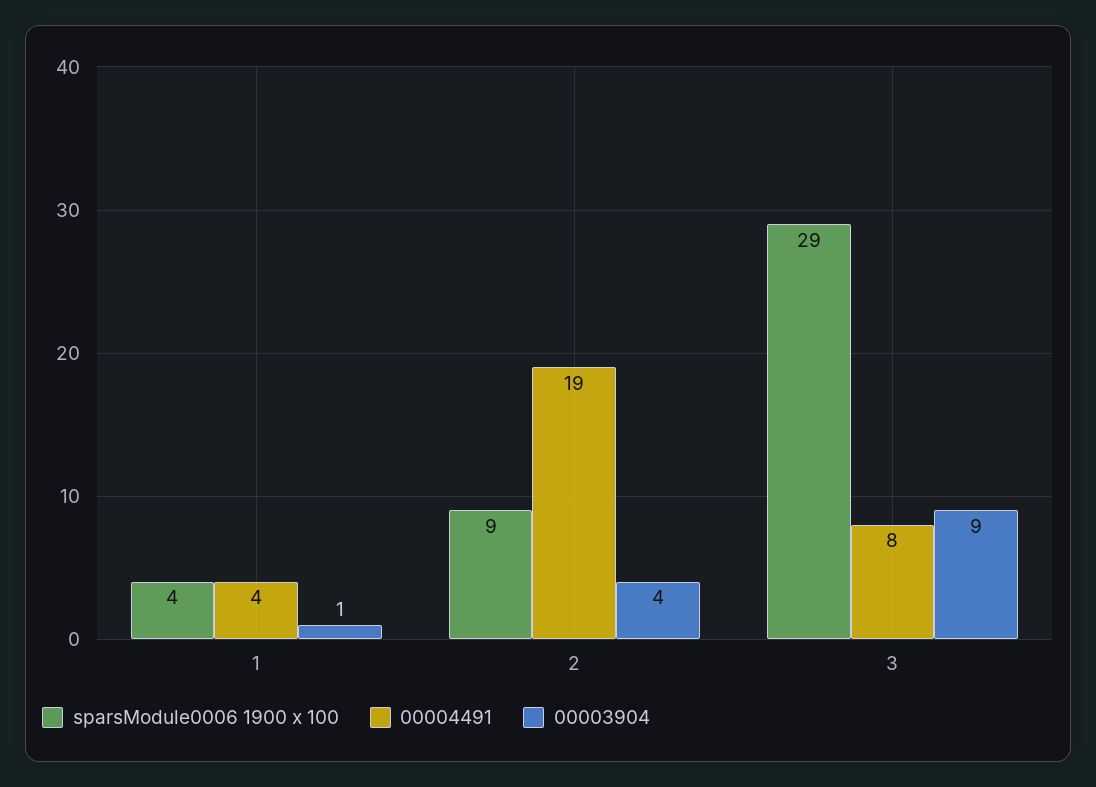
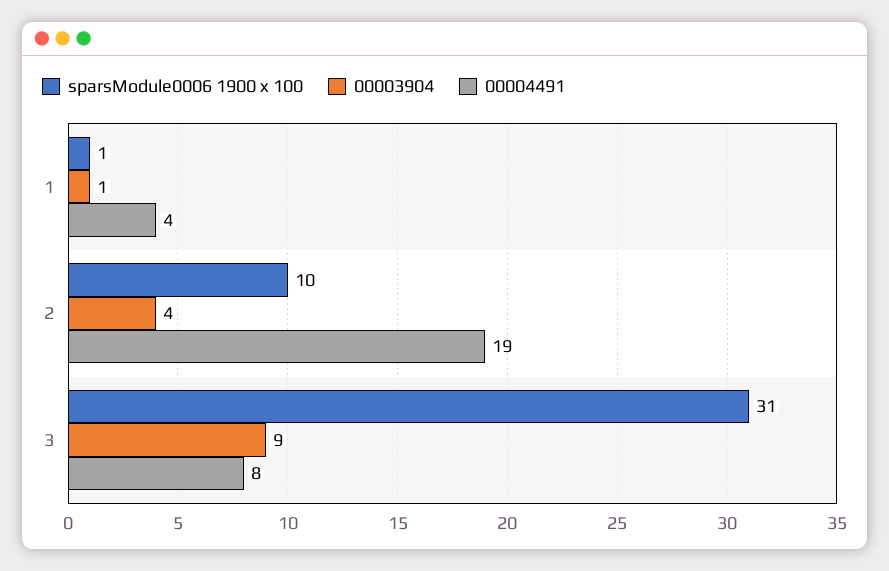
  {
    "sparsModule0006 1900 x 100": {
-     "1": 4,
+     "1": 1,
-     "2": 9,
+     "2": 10,
-     "3": 29
+     "3": 31
    },
    "00004491": {
      "1": 4,
      "2": 19,
      "3": 8
    },
    "00003904": {
      "1": 1,
      "2": 4,
      "3": 9
    }
  }

